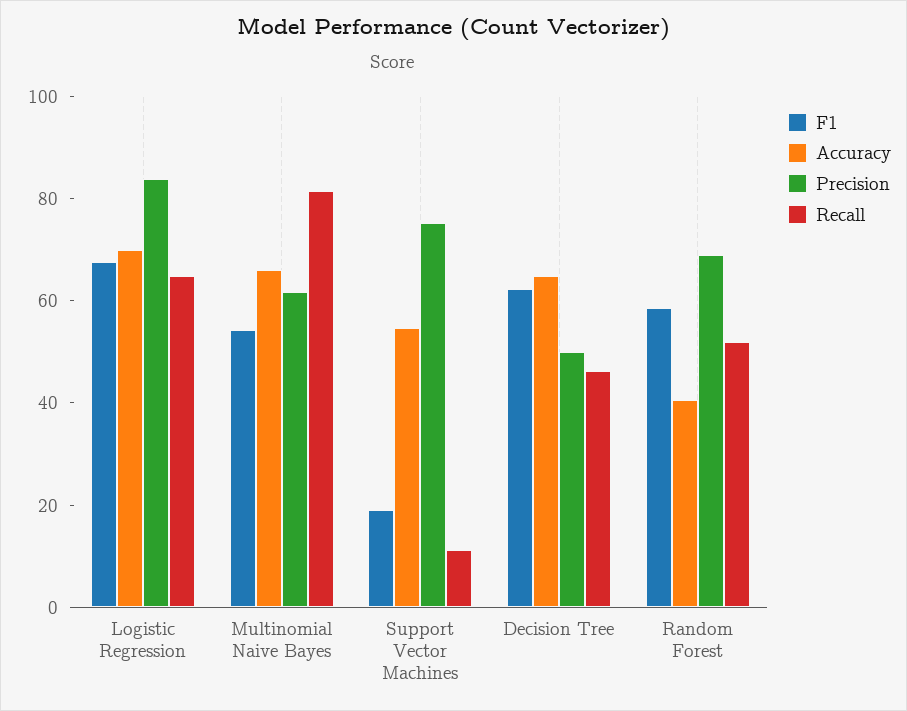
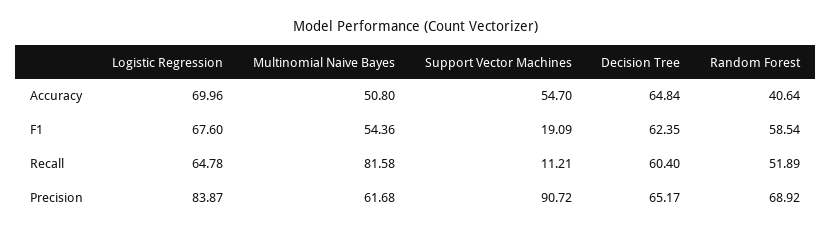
  {
    "F1": {
      "Logistic Regression": 67.6,
      "Multinomial Naive Bayes": 54.36,
      "Support Vector Machines": 19.09,
      "Decision Tree": 62.35,
      "Random Forest": 58.54
    },
    "Accuracy": {
      "Logistic Regression": 69.96,
-     "Multinomial Naive Bayes": 65,
+     "Multinomial Naive Bayes": 50.8,
      "Support Vector Machines": 54.7,
      "Decision Tree": 64.84,
      "Random Forest": 40.64
    },
    "Precision": {
      "Logistic Regression": 83.87,
      "Multinomial Naive Bayes": 61.68,
-     "Support Vector Machines": 75,
+     "Support Vector Machines": 90.72,
-     "Decision Tree": 50,
+     "Decision Tree": 65.17,
      "Random Forest": 68.92
    },
    "Recall": {
      "Logistic Regression": 64.78,
      "Multinomial Naive Bayes": 81.58,
      "Support Vector Machines": 11.21,
-     "Decision Tree": 45,
+     "Decision Tree": 60.4,
      "Random Forest": 51.89
    }
  }

